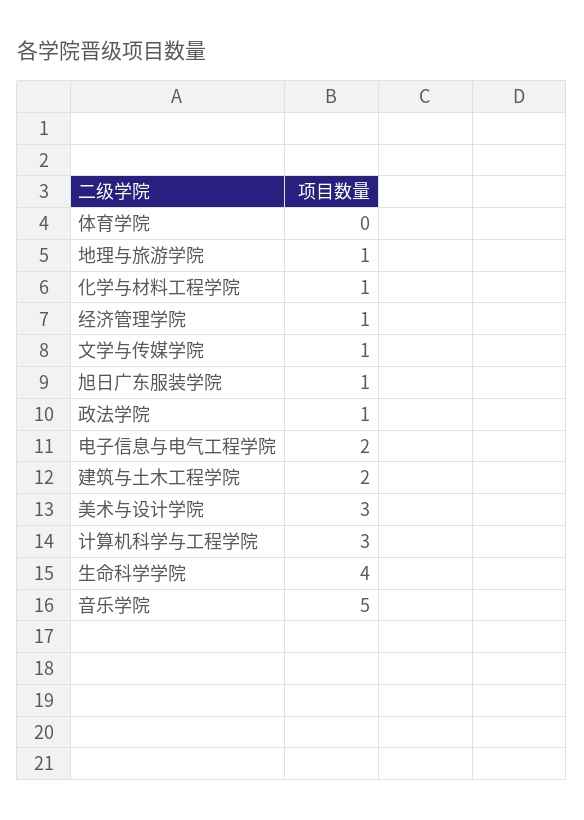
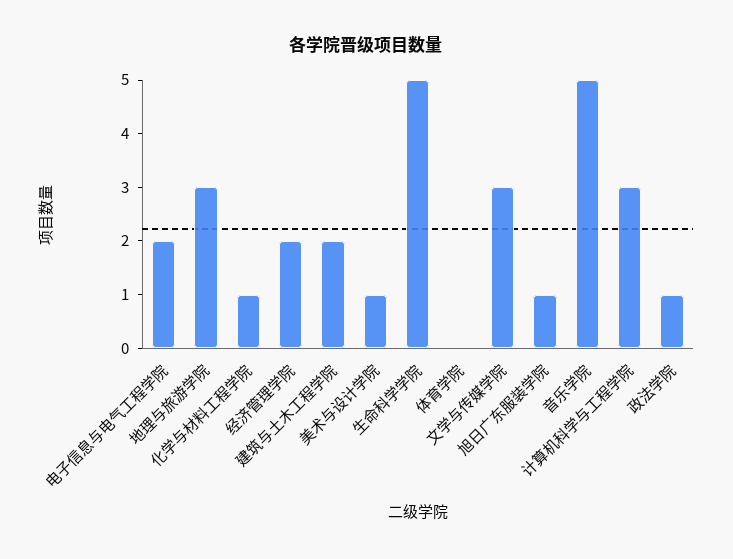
  {
    "体育学院": 0,
-   "地理与旅游学院": 1,
+   "地理与旅游学院": 3,
    "化学与材料工程学院": 1,
-   "经济管理学院": 1,
+   "经济管理学院": 2,
-   "文学与传媒学院": 1,
+   "文学与传媒学院": 3,
    "旭日广东服装学院": 1,
    "政法学院": 1,
    "电子信息与电气工程学院": 2,
    "建筑与土木工程学院": 2,
-   "美术与设计学院": 3,
+   "美术与设计学院": 1,
    "计算机科学与工程学院": 3,
-   "生命科学学院": 4,
+   "生命科学学院": 5,
    "音乐学院": 5
  }

